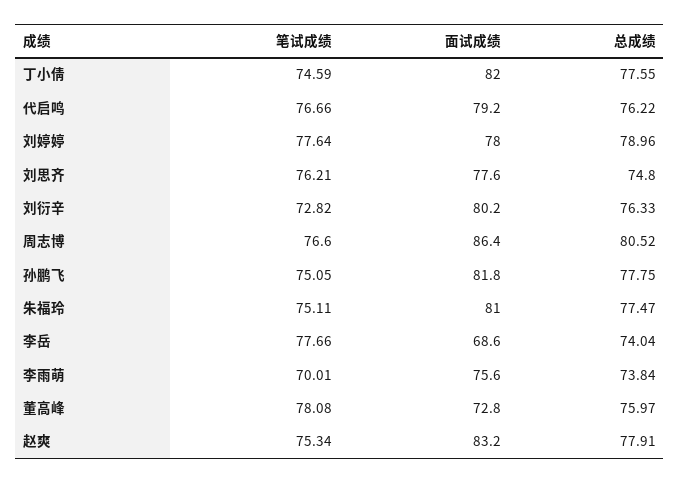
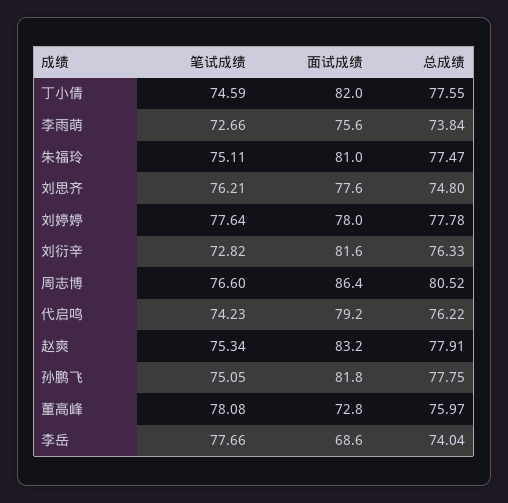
  {
    "笔试成绩": {
      "丁小倩": 74.59,
-     "代启鸣": 76.66,
+     "代启鸣": 74.23,
      "刘婷婷": 77.64,
      "刘思齐": 76.21,
      "刘衍辛": 72.82,
      "周志博": 76.6,
      "孙鹏飞": 75.05,
      "朱福玲": 75.11,
      "李岳": 77.66,
-     "李雨萌": 70.01,
+     "李雨萌": 72.66,
      "董高峰": 78.08,
      "赵爽": 75.34
    },
    "面试成绩": {
      "丁小倩": 82,
      "代启鸣": 79.2,
      "刘婷婷": 78,
      "刘思齐": 77.6,
-     "刘衍辛": 80.2,
+     "刘衍辛": 81.6,
      "周志博": 86.4,
      "孙鹏飞": 81.8,
      "朱福玲": 81,
      "李岳": 68.6,
      "李雨萌": 75.6,
      "董高峰": 72.8,
      "赵爽": 83.2
    },
    "总成绩": {
      "丁小倩": 77.55,
      "代启鸣": 76.22,
-     "刘婷婷": 78.96,
+     "刘婷婷": 77.78,
      "刘思齐": 74.8,
      "刘衍辛": 76.33,
      "周志博": 80.52,
      "孙鹏飞": 77.75,
      "朱福玲": 77.47,
      "李岳": 74.04,
      "李雨萌": 73.84,
      "董高峰": 75.97,
      "赵爽": 77.91
    }
  }

